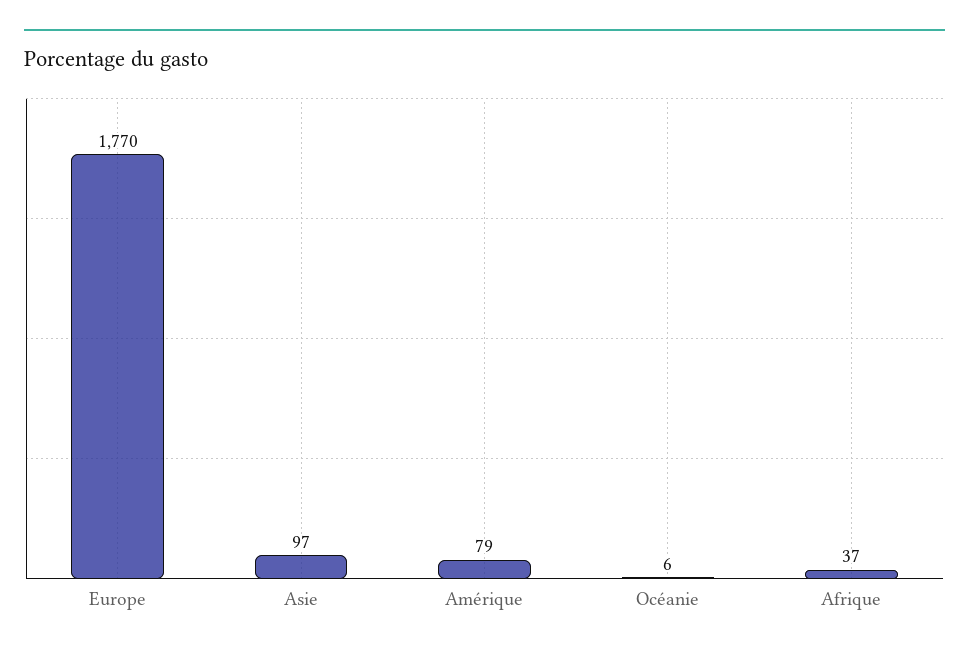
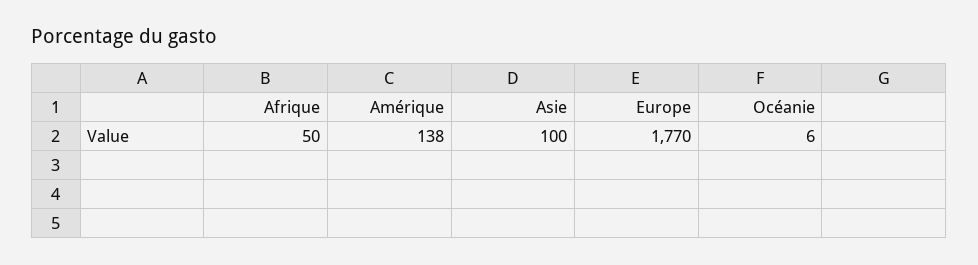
  {
    "Europe": 1770,
-   "Asie": 97,
+   "Asie": 100,
-   "Amérique": 79,
+   "Amérique": 138,
    "Océanie": 6,
-   "Afrique": 37
+   "Afrique": 50
  }

